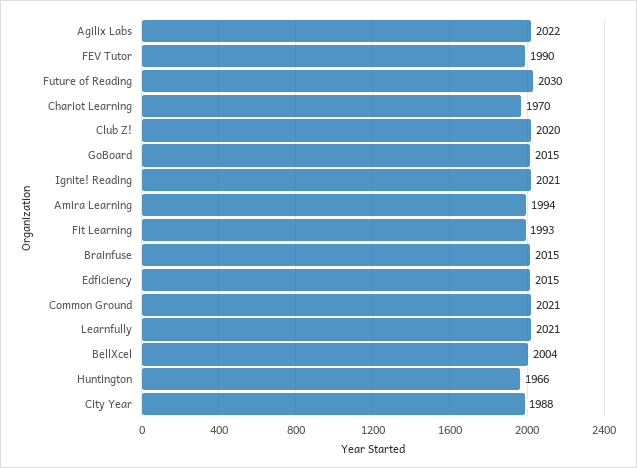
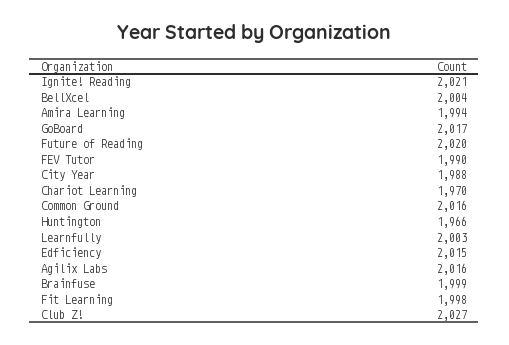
  {
-   "Agilix Labs": 2022,
+   "Agilix Labs": 2016,
    "FEV Tutor": 1990,
-   "Future of Reading": 2030,
+   "Future of Reading": 2020,
    "Chariot Learning": 1970,
-   "Club Z!": 2020,
+   "Club Z!": 2027,
-   "GoBoard": 2015,
+   "GoBoard": 2017,
    "Ignite! Reading": 2021,
    "Amira Learning": 1994,
-   "Fit Learning": 1993,
+   "Fit Learning": 1998,
-   "Brainfuse": 2015,
+   "Brainfuse": 1999,
    "Edficiency": 2015,
-   "Common Ground": 2021,
+   "Common Ground": 2016,
-   "Learnfully": 2021,
+   "Learnfully": 2003,
    "BellXcel": 2004,
    "Huntington": 1966,
    "City Year": 1988
  }

